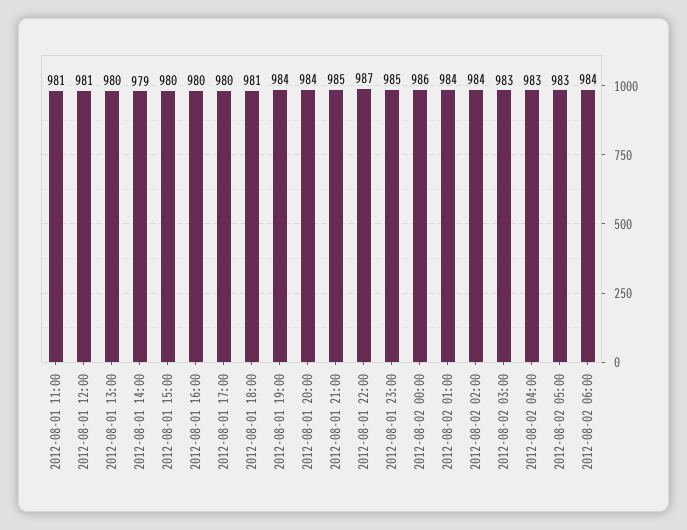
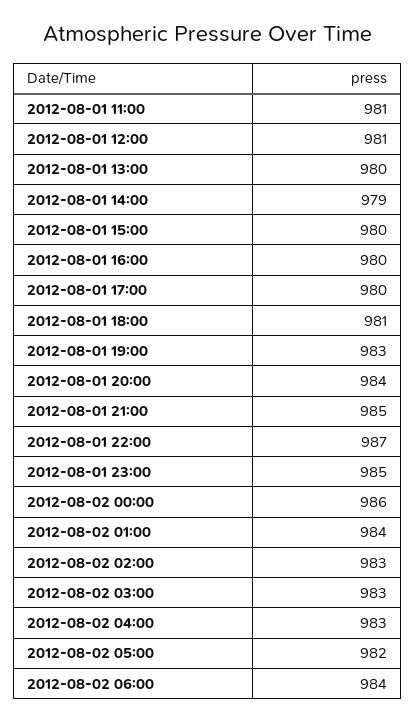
  {
    "2012-08-01 11:00": 981,
    "2012-08-01 12:00": 981,
    "2012-08-01 13:00": 980,
    "2012-08-01 14:00": 979,
    "2012-08-01 15:00": 980,
    "2012-08-01 16:00": 980,
    "2012-08-01 17:00": 980,
    "2012-08-01 18:00": 981,
-   "2012-08-01 19:00": 984,
+   "2012-08-01 19:00": 983,
    "2012-08-01 20:00": 984,
    "2012-08-01 21:00": 985,
    "2012-08-01 22:00": 987,
    "2012-08-01 23:00": 985,
    "2012-08-02 00:00": 986,
    "2012-08-02 01:00": 984,
-   "2012-08-02 02:00": 984,
+   "2012-08-02 02:00": 983,
    "2012-08-02 03:00": 983,
    "2012-08-02 04:00": 983,
-   "2012-08-02 05:00": 983,
+   "2012-08-02 05:00": 982,
    "2012-08-02 06:00": 984
  }

